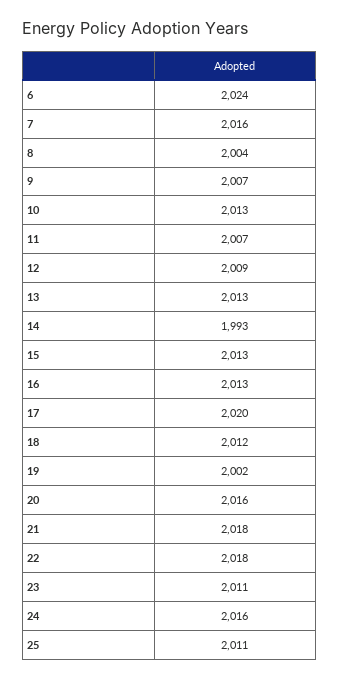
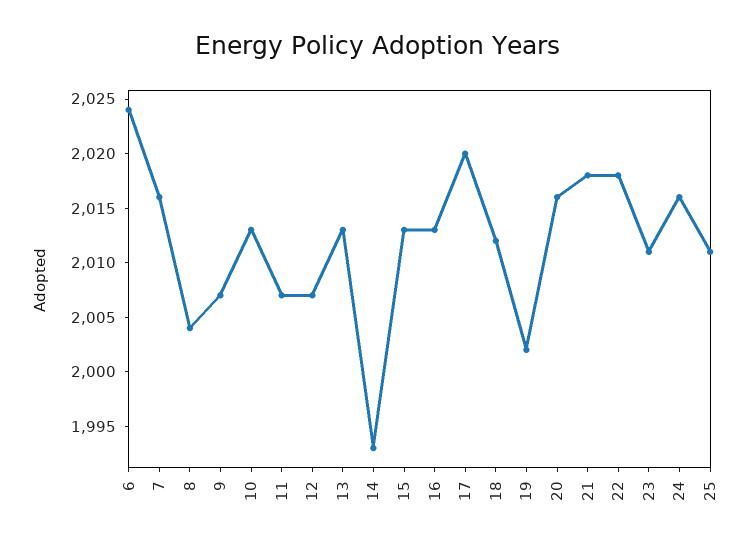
  {
    "6": 2024,
    "7": 2016,
    "8": 2004,
    "9": 2007,
    "10": 2013,
    "11": 2007,
-   "12": 2009,
+   "12": 2007,
    "13": 2013,
    "14": 1993,
    "15": 2013,
    "16": 2013,
    "17": 2020,
    "18": 2012,
    "19": 2002,
    "20": 2016,
    "21": 2018,
    "22": 2018,
    "23": 2011,
    "24": 2016,
    "25": 2011
  }

